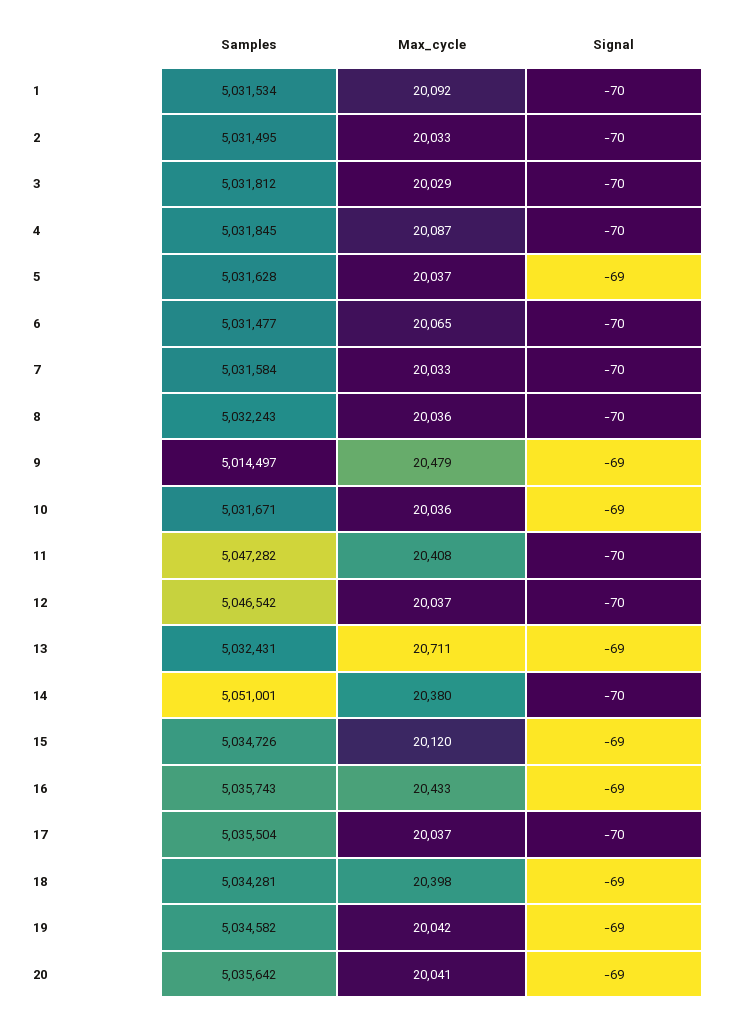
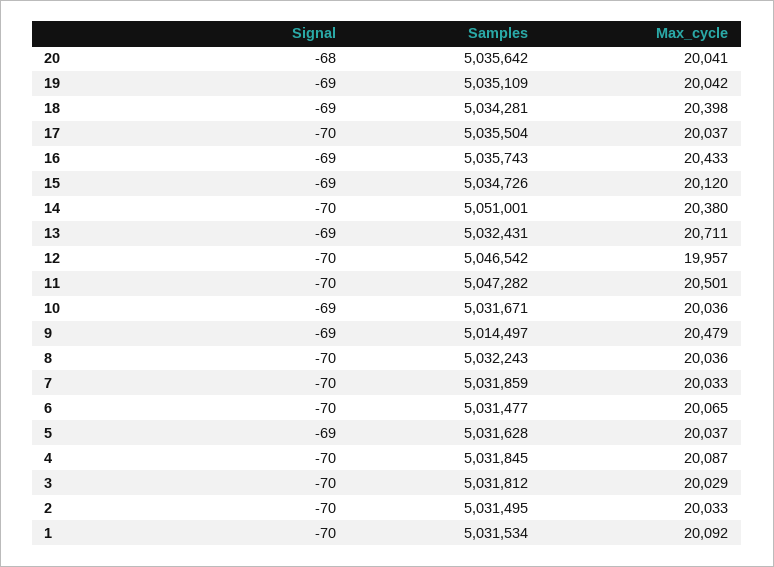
  {
    "Samples": {
      "1": 5031534,
      "2": 5031495,
      "3": 5031812,
      "4": 5031845,
      "5": 5031628,
      "6": 5031477,
-     "7": 5031584,
+     "7": 5031859,
      "8": 5032243,
      "9": 5014497,
      "10": 5031671,
      "11": 5047282,
      "12": 5046542,
      "13": 5032431,
      "14": 5051001,
      "15": 5034726,
      "16": 5035743,
      "17": 5035504,
      "18": 5034281,
-     "19": 5034582,
+     "19": 5035109,
      "20": 5035642
    },
    "Max_cycle": {
      "1": 20092,
      "2": 20033,
      "3": 20029,
      "4": 20087,
      "5": 20037,
      "6": 20065,
      "7": 20033,
      "8": 20036,
      "9": 20479,
      "10": 20036,
-     "11": 20408,
+     "11": 20501,
-     "12": 20037,
+     "12": 19957,
      "13": 20711,
      "14": 20380,
      "15": 20120,
      "16": 20433,
      "17": 20037,
      "18": 20398,
      "19": 20042,
      "20": 20041
    },
    "Signal": {
      "1": -70,
      "2": -70,
      "3": -70,
      "4": -70,
      "5": -69,
      "6": -70,
      "7": -70,
      "8": -70,
      "9": -69,
      "10": -69,
      "11": -70,
      "12": -70,
      "13": -69,
      "14": -70,
      "15": -69,
      "16": -69,
      "17": -70,
      "18": -69,
      "19": -69,
-     "20": -69
+     "20": -68
    }
  }

